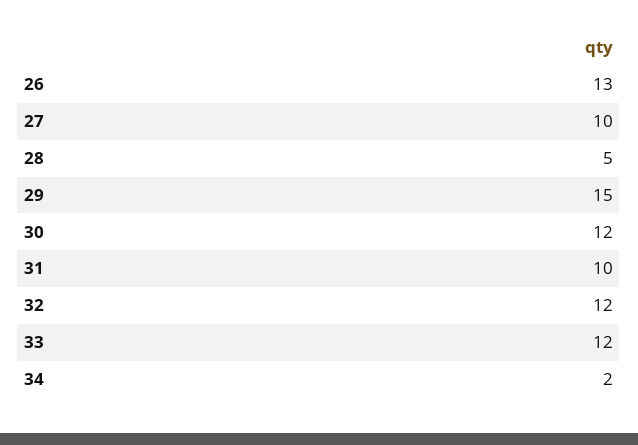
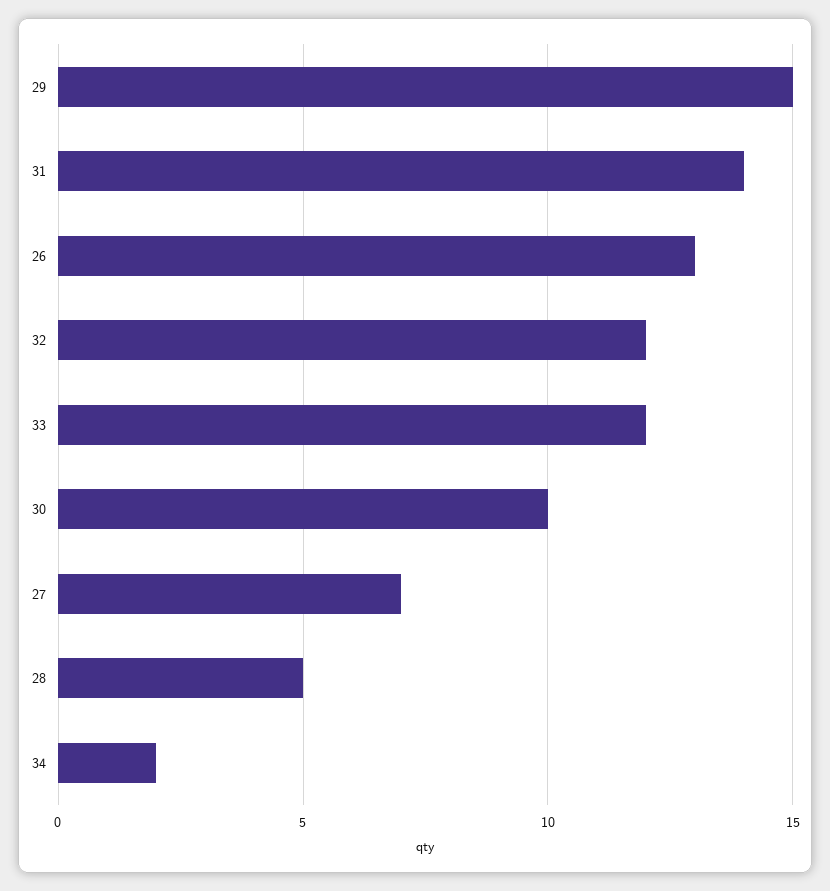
  {
    "26": 13,
-   "27": 10,
+   "27": 7,
    "28": 5,
    "29": 15,
-   "30": 12,
+   "30": 10,
-   "31": 10,
+   "31": 14,
    "32": 12,
    "33": 12,
    "34": 2
  }

